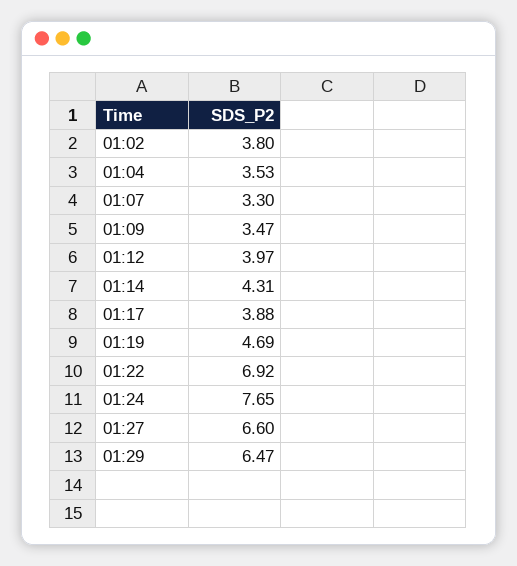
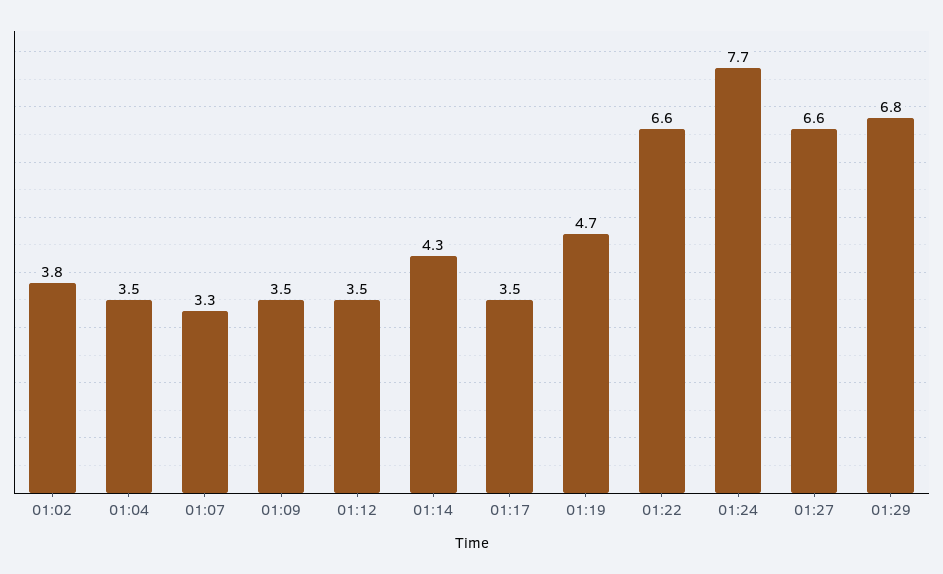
  {
    "01:02": 3.8,
    "01:04": 3.53,
    "01:07": 3.3,
    "01:09": 3.47,
-   "01:12": 3.97,
+   "01:12": 3.5,
    "01:14": 4.31,
-   "01:17": 3.88,
+   "01:17": 3.5,
    "01:19": 4.69,
-   "01:22": 6.92,
+   "01:22": 6.6,
    "01:24": 7.65,
    "01:27": 6.6,
-   "01:29": 6.47
+   "01:29": 6.8
  }

